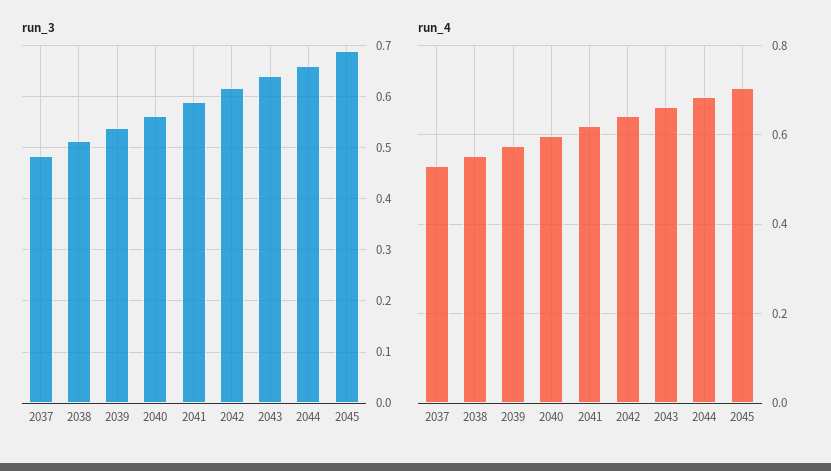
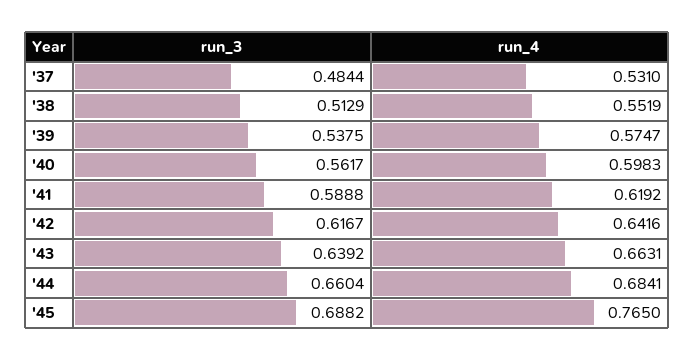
  {
    "run_3": {
      "2037": 0.4844,
      "2038": 0.5129,
      "2039": 0.5375,
      "2040": 0.5617,
      "2041": 0.5888,
      "2042": 0.6167,
      "2043": 0.6392,
      "2044": 0.6604,
      "2045": 0.6882
    },
    "run_4": {
      "2037": 0.531,
      "2038": 0.5519,
      "2039": 0.5747,
      "2040": 0.5983,
      "2041": 0.6192,
      "2042": 0.6416,
      "2043": 0.6631,
      "2044": 0.6841,
-     "2045": 0.7
+     "2045": 0.765
    }
  }

